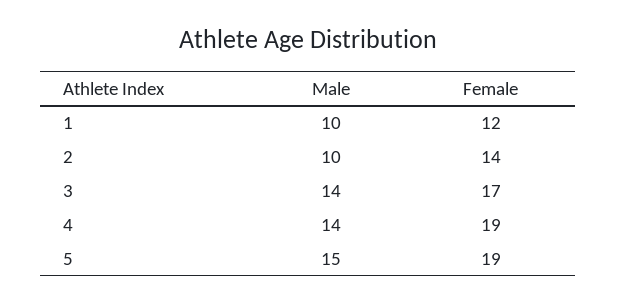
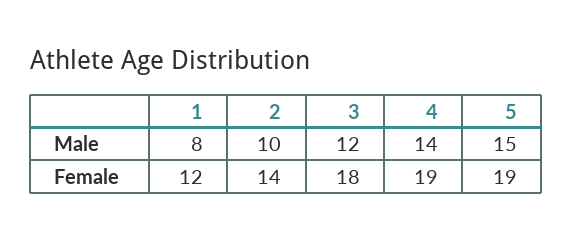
  {
    "Male": {
-     "1": 10,
+     "1": 8,
      "2": 10,
-     "3": 14,
+     "3": 12,
      "4": 14,
      "5": 15
    },
    "Female": {
      "1": 12,
      "2": 14,
-     "3": 17,
+     "3": 18,
      "4": 19,
      "5": 19
    }
  }

